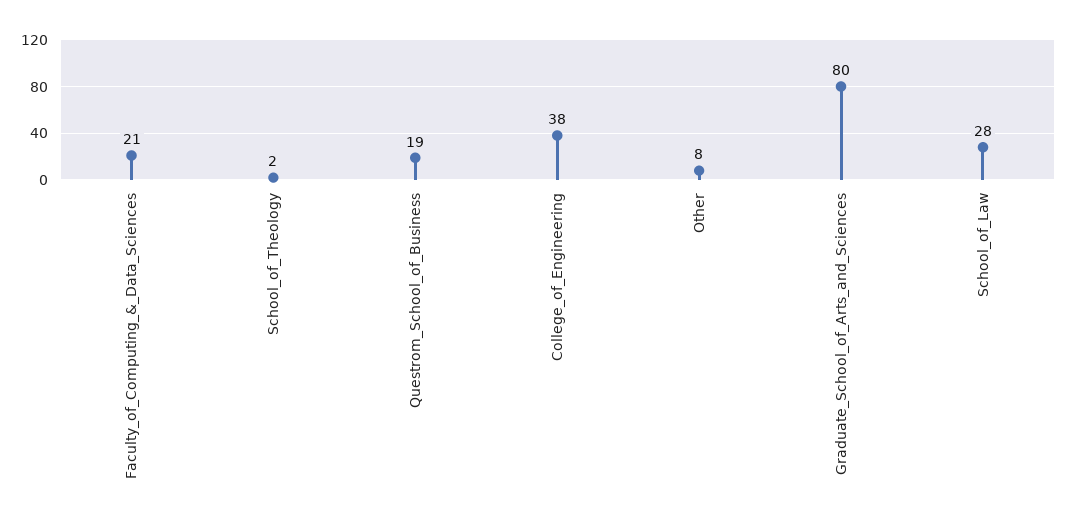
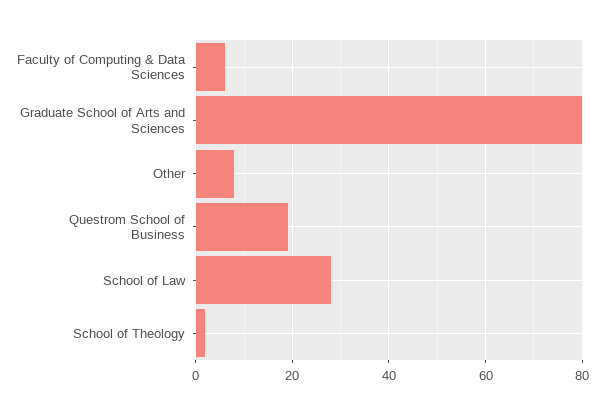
  {
-   "Faculty_of_Computing_&_Data_Sciences": 21,
+   "Faculty_of_Computing_&_Data_Sciences": 5,
    "School_of_Theology": 2,
    "Questrom_School_of_Business": 19,
-   "College_of_Engineering": 38,
    "Other": 8,
    "Graduate_School_of_Arts_and_Sciences": 80,
    "School_of_Law": 28
  }

